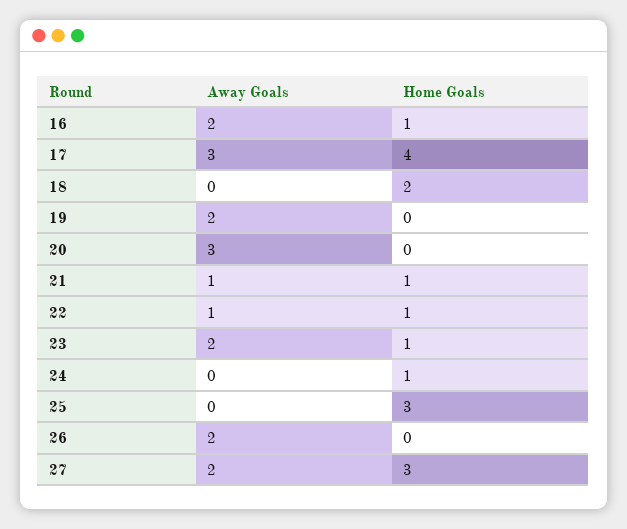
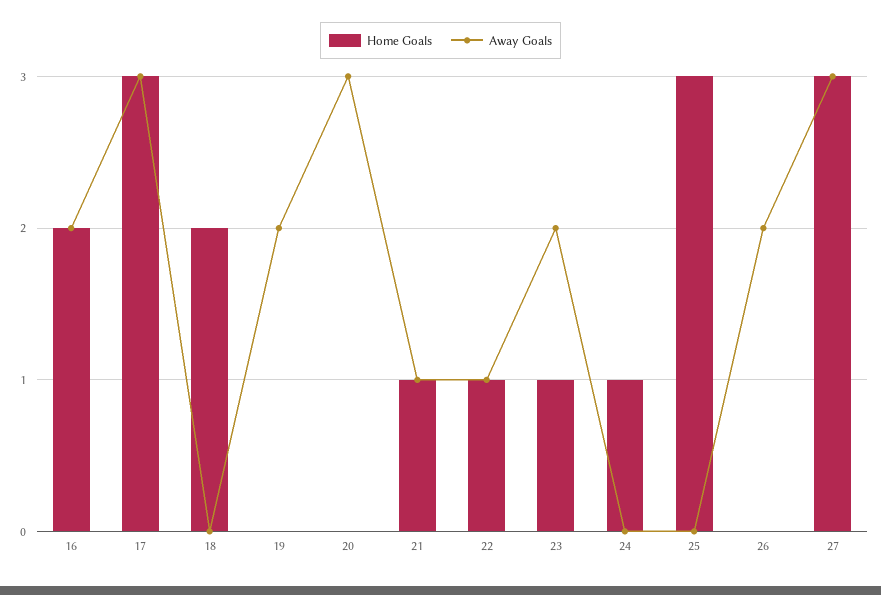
  {
    "Away Goals": {
      "16": 2,
      "17": 3,
      "18": 0,
      "19": 2,
      "20": 3,
      "21": 1,
      "22": 1,
      "23": 2,
      "24": 0,
      "25": 0,
      "26": 2,
-     "27": 2
+     "27": 3
    },
    "Home Goals": {
-     "16": 1,
+     "16": 2,
-     "17": 4,
+     "17": 3,
      "18": 2,
      "19": 0,
      "20": 0,
      "21": 1,
      "22": 1,
      "23": 1,
      "24": 1,
      "25": 3,
      "26": 0,
      "27": 3
    }
  }

